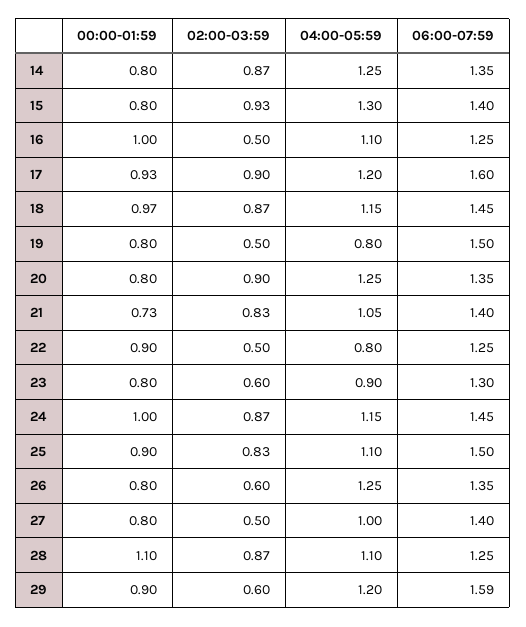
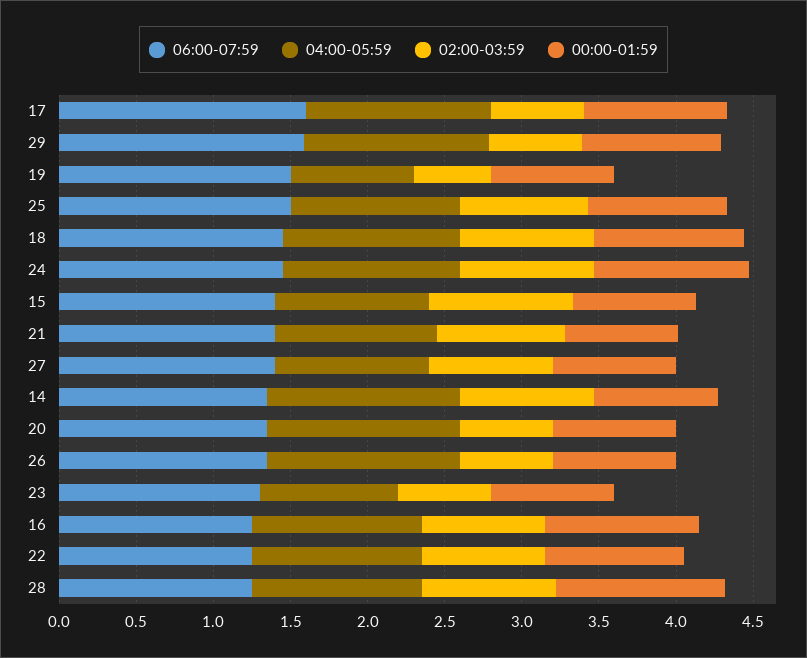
  {
    "00:00-01:59": {
      "14": 0.8,
      "15": 0.8,
      "16": 1,
      "17": 0.93,
      "18": 0.97,
      "19": 0.8,
      "20": 0.8,
      "21": 0.73,
      "22": 0.9,
      "23": 0.8,
      "24": 1,
      "25": 0.9,
      "26": 0.8,
      "27": 0.8,
      "28": 1.1,
      "29": 0.9
    },
    "02:00-03:59": {
      "14": 0.87,
      "15": 0.93,
-     "16": 0.5,
+     "16": 0.8,
-     "17": 0.9,
+     "17": 0.6,
      "18": 0.87,
      "19": 0.5,
-     "20": 0.9,
+     "20": 0.6,
      "21": 0.83,
-     "22": 0.5,
+     "22": 0.8,
      "23": 0.6,
      "24": 0.87,
      "25": 0.83,
      "26": 0.6,
-     "27": 0.5,
+     "27": 0.8,
      "28": 0.87,
      "29": 0.6
    },
    "04:00-05:59": {
      "14": 1.25,
-     "15": 1.3,
+     "15": 1,
      "16": 1.1,
      "17": 1.2,
      "18": 1.15,
      "19": 0.8,
      "20": 1.25,
      "21": 1.05,
-     "22": 0.8,
+     "22": 1.1,
      "23": 0.9,
      "24": 1.15,
      "25": 1.1,
      "26": 1.25,
      "27": 1,
      "28": 1.1,
      "29": 1.2
    },
    "06:00-07:59": {
      "14": 1.35,
      "15": 1.4,
      "16": 1.25,
      "17": 1.6,
      "18": 1.45,
      "19": 1.5,
      "20": 1.35,
      "21": 1.4,
      "22": 1.25,
      "23": 1.3,
      "24": 1.45,
      "25": 1.5,
      "26": 1.35,
      "27": 1.4,
      "28": 1.25,
      "29": 1.59
    }
  }

